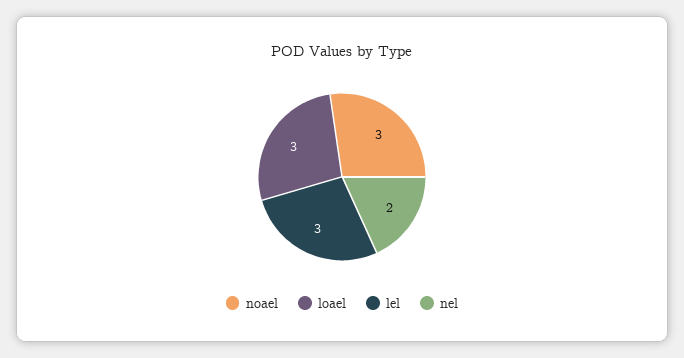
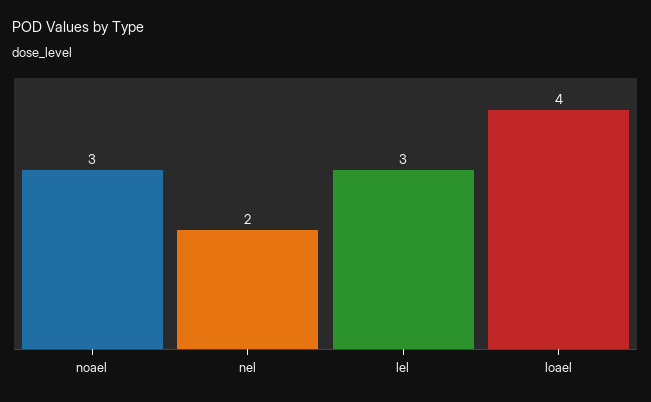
  {
    "noael": 3,
-   "loael": 3,
+   "loael": 4,
    "lel": 3,
    "nel": 2
  }

